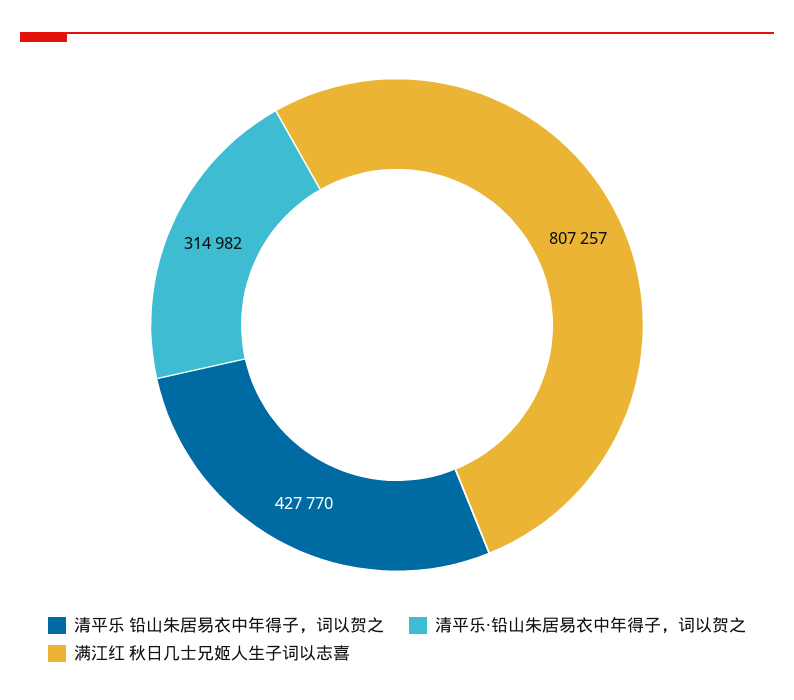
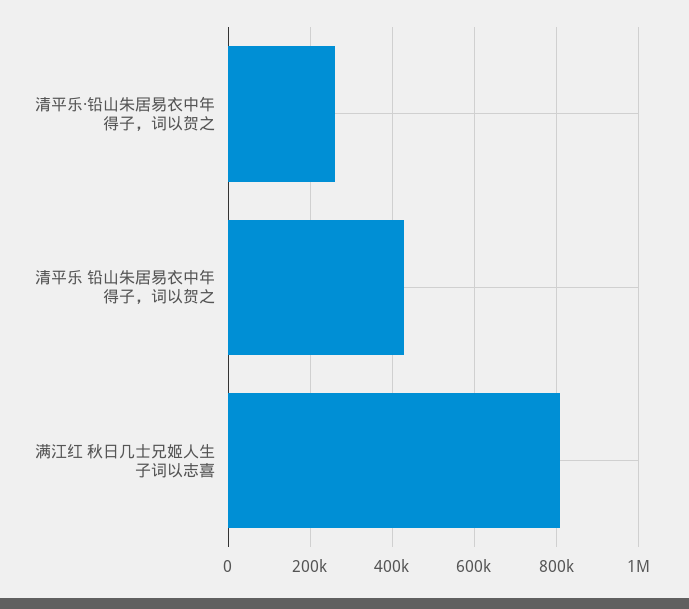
  {
    "清平乐 铅山朱居易衣中年得子，词以贺之": 427770,
-   "清平乐·铅山朱居易衣中年得子，词以贺之": 314982,
+   "清平乐·铅山朱居易衣中年得子，词以贺之": 260000,
    "满江红 秋日几士兄姬人生子词以志喜": 807257
  }

